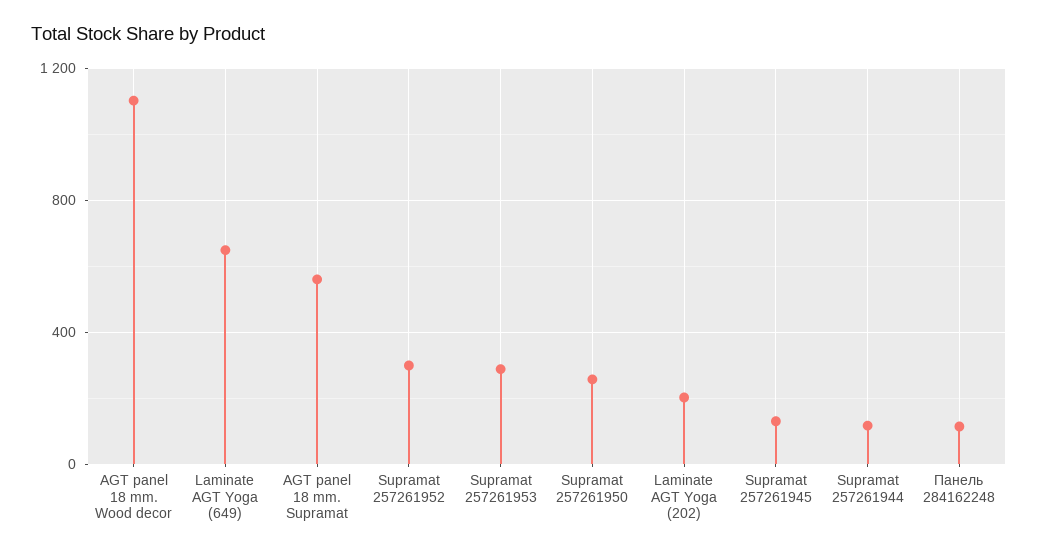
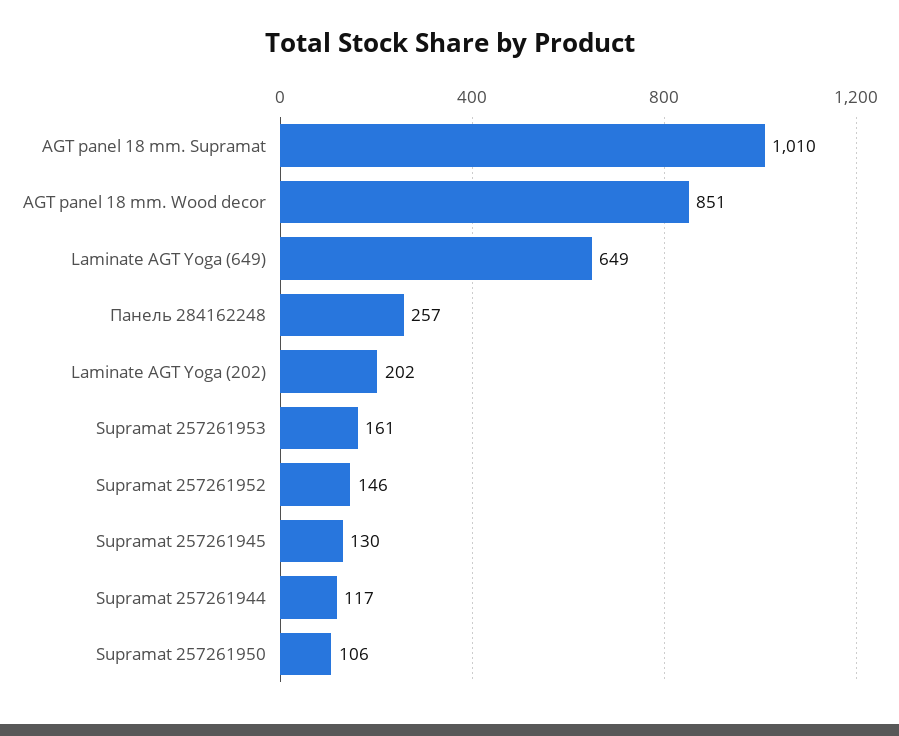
  {
-   "AGT panel 18 mm. Wood decor": 1100,
+   "AGT panel 18 mm. Wood decor": 851,
    "Laminate AGT Yoga (649)": 649,
-   "AGT panel 18 mm. Supramat": 550,
+   "AGT panel 18 mm. Supramat": 1010,
-   "Supramat 257261952": 300,
+   "Supramat 257261952": 146,
-   "Supramat 257261953": 300,
+   "Supramat 257261953": 161,
-   "Supramat 257261950": 250,
+   "Supramat 257261950": 106,
    "Laminate AGT Yoga (202)": 202,
    "Supramat 257261945": 130,
    "Supramat 257261944": 117,
-   "Панель 284162248": 100
+   "Панель 284162248": 257
  }

